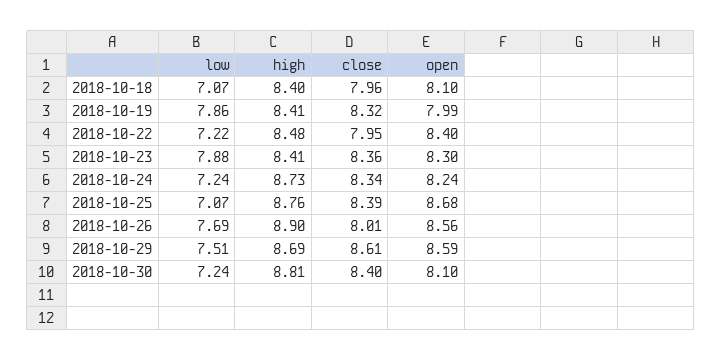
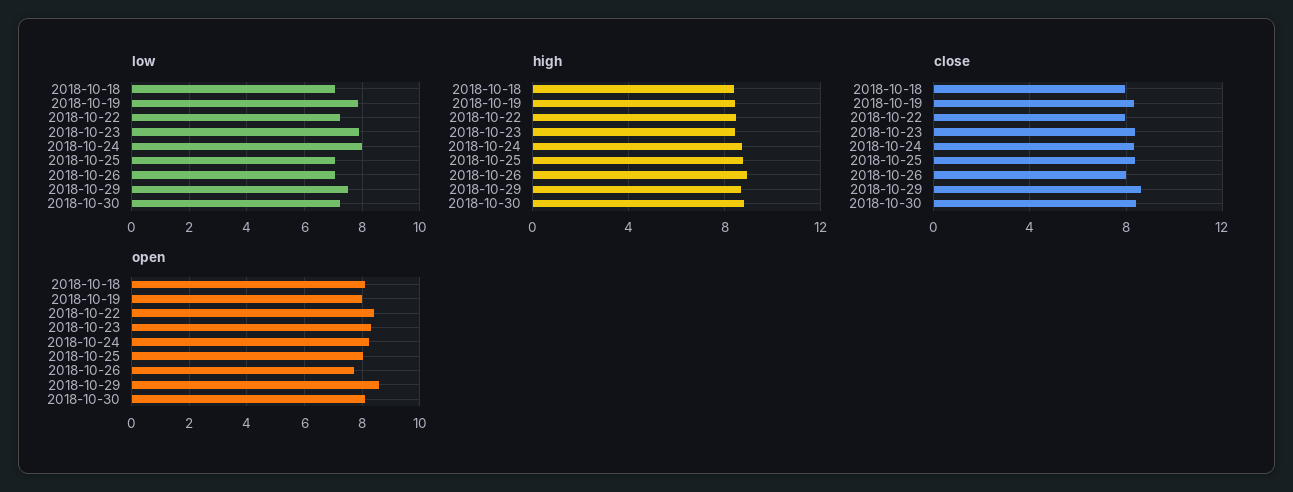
  {
    "low": {
      "2018-10-18": 7.07,
      "2018-10-19": 7.86,
      "2018-10-22": 7.22,
      "2018-10-23": 7.88,
-     "2018-10-24": 7.24,
+     "2018-10-24": 8,
      "2018-10-25": 7.07,
-     "2018-10-26": 7.69,
+     "2018-10-26": 7,
      "2018-10-29": 7.51,
      "2018-10-30": 7.24
    },
    "high": {
      "2018-10-18": 8.4,
      "2018-10-19": 8.41,
      "2018-10-22": 8.48,
      "2018-10-23": 8.41,
      "2018-10-24": 8.73,
      "2018-10-25": 8.76,
      "2018-10-26": 8.9,
      "2018-10-29": 8.69,
      "2018-10-30": 8.81
    },
    "close": {
      "2018-10-18": 7.96,
      "2018-10-19": 8.32,
      "2018-10-22": 7.95,
      "2018-10-23": 8.36,
      "2018-10-24": 8.34,
      "2018-10-25": 8.39,
      "2018-10-26": 8.01,
      "2018-10-29": 8.61,
      "2018-10-30": 8.4
    },
    "open": {
      "2018-10-18": 8.1,
      "2018-10-19": 7.99,
      "2018-10-22": 8.4,
      "2018-10-23": 8.3,
      "2018-10-24": 8.24,
-     "2018-10-25": 8.68,
+     "2018-10-25": 8,
-     "2018-10-26": 8.56,
+     "2018-10-26": 7.75,
      "2018-10-29": 8.59,
      "2018-10-30": 8.1
    }
  }

